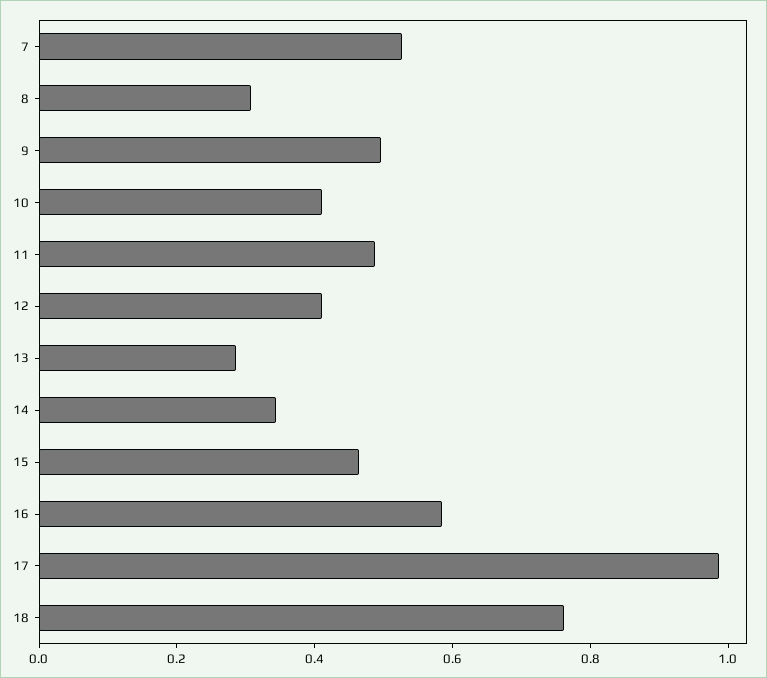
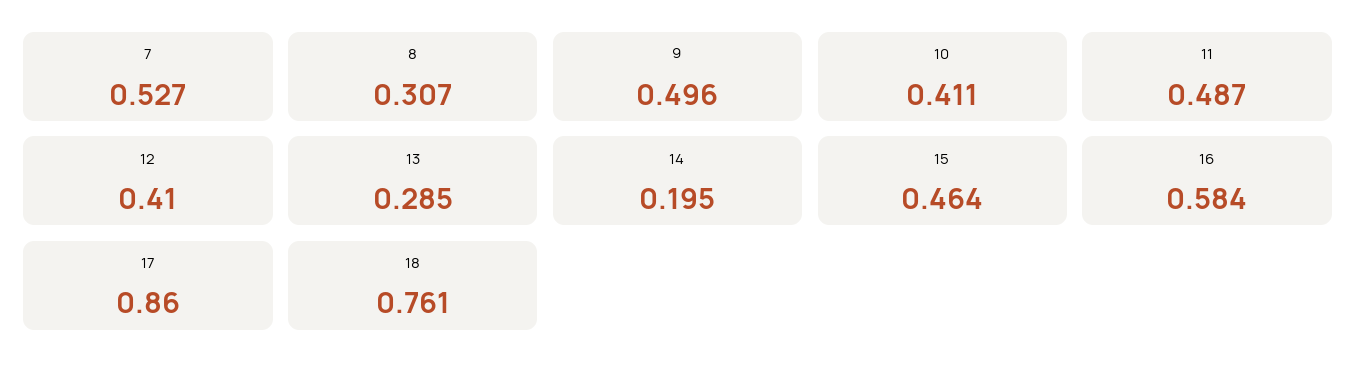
  {
    "7": 0.527,
    "8": 0.307,
    "9": 0.496,
    "10": 0.411,
    "11": 0.487,
    "12": 0.41,
    "13": 0.285,
-   "14": 0.35,
+   "14": 0.195,
    "15": 0.464,
    "16": 0.584,
-   "17": 1,
+   "17": 0.86,
    "18": 0.761
  }

